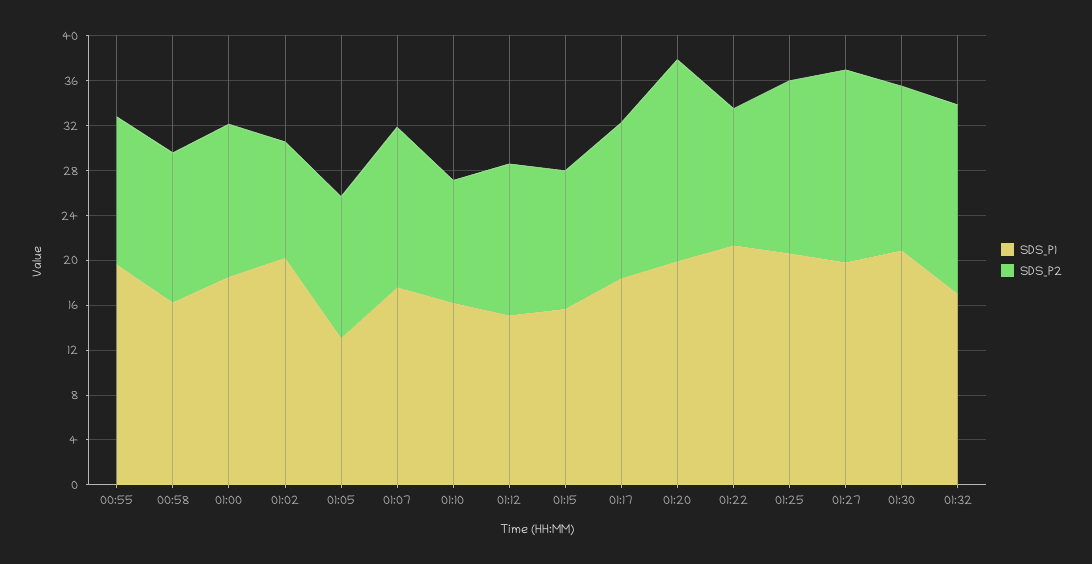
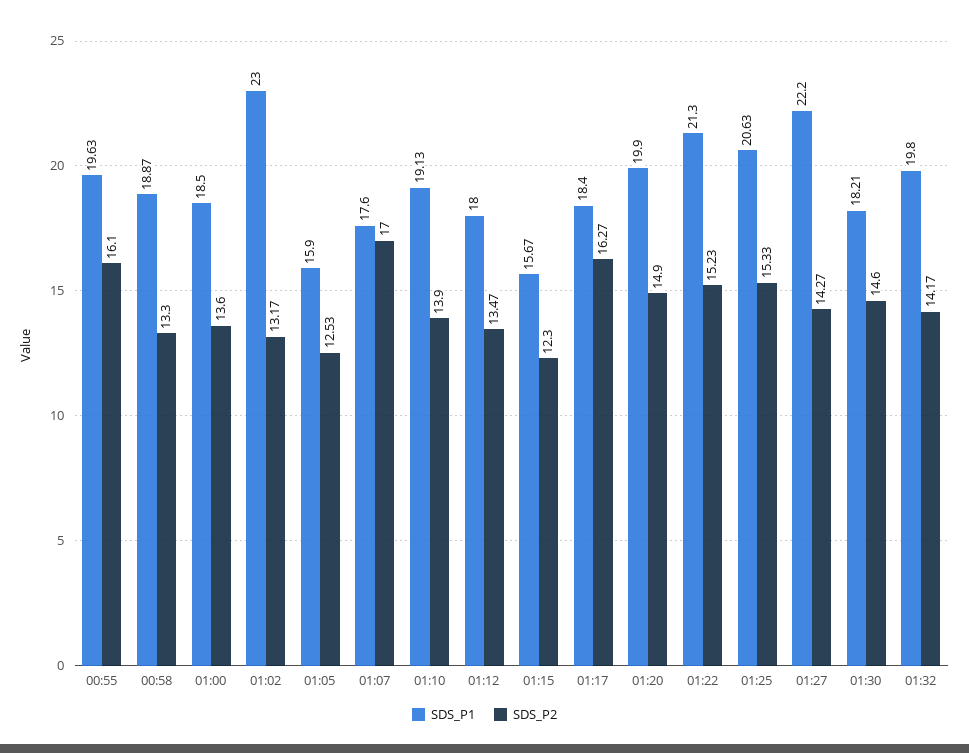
  {
    "SDS_P1": {
      "00:55": 19.63,
-     "00:58": 16,
+     "00:58": 18.87,
      "01:00": 18.5,
-     "01:02": 20,
+     "01:02": 23,
-     "01:05": 13,
+     "01:05": 15.9,
      "01:07": 17.6,
-     "01:10": 16,
+     "01:10": 19.13,
-     "01:12": 15,
+     "01:12": 18,
      "01:15": 15.67,
      "01:17": 18.4,
      "01:20": 19.9,
      "01:22": 21.3,
      "01:25": 20.63,
-     "01:27": 20,
+     "01:27": 22.2,
-     "01:30": 21,
+     "01:30": 18.21,
-     "01:32": 17
+     "01:32": 19.8
    },
    "SDS_P2": {
-     "00:55": 13,
+     "00:55": 16.1,
      "00:58": 13.3,
      "01:00": 13.6,
-     "01:02": 10,
+     "01:02": 13.17,
      "01:05": 12.53,
-     "01:07": 14,
+     "01:07": 17,
-     "01:10": 11,
+     "01:10": 13.9,
      "01:12": 13.47,
      "01:15": 12.3,
-     "01:17": 14,
+     "01:17": 16.27,
-     "01:20": 18,
+     "01:20": 14.9,
-     "01:22": 12,
+     "01:22": 15.23,
      "01:25": 15.33,
-     "01:27": 17,
+     "01:27": 14.27,
      "01:30": 14.6,
-     "01:32": 17
+     "01:32": 14.17
    }
  }

